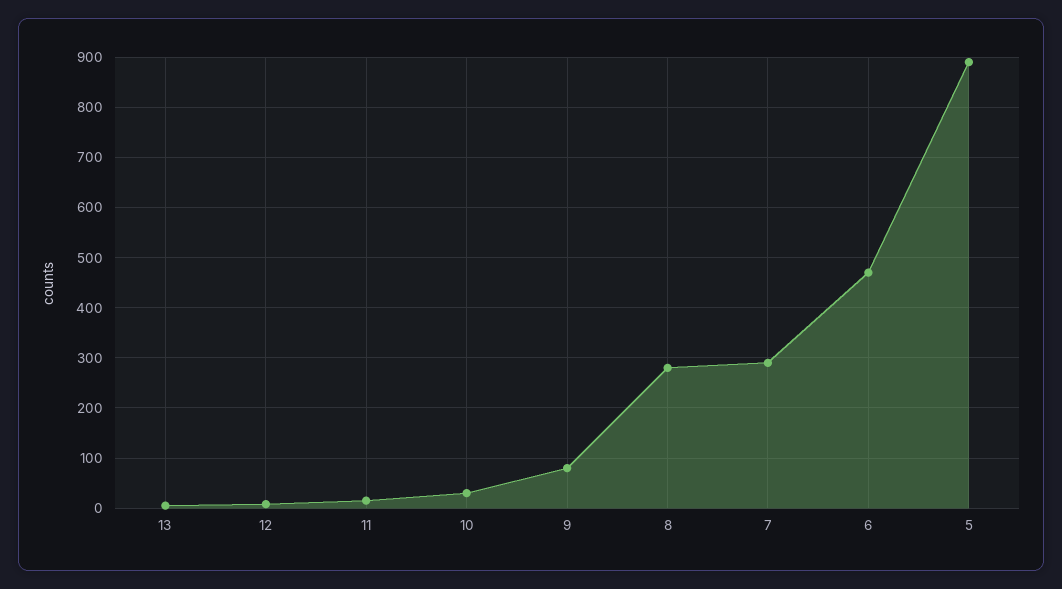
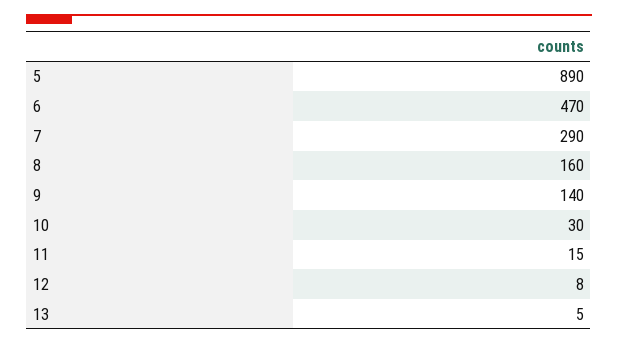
  {
    "13": 5,
    "12": 8,
    "11": 15,
    "10": 30,
-   "9": 80,
+   "9": 140,
-   "8": 280,
+   "8": 160,
    "7": 290,
    "6": 470,
    "5": 890
  }

